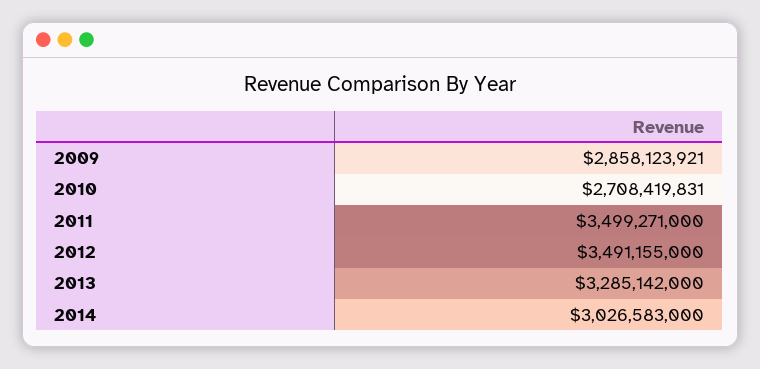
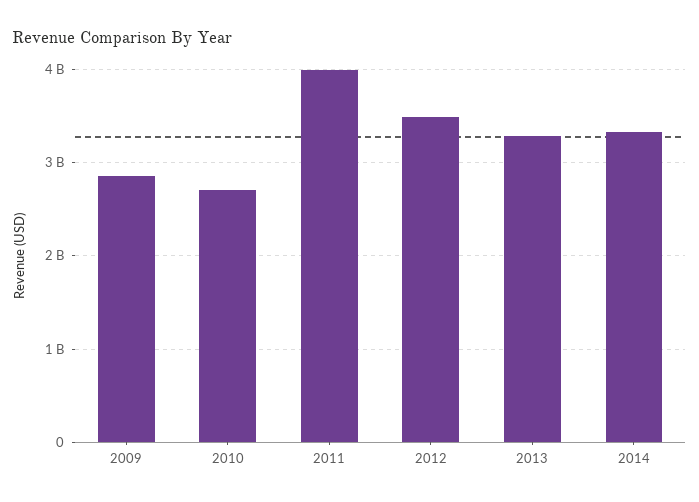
  {
    "2009": 2858123921,
    "2010": 2708419831,
-   "2011": 3499271000,
+   "2011": 4000000000,
    "2012": 3491155000,
    "2013": 3285142000,
-   "2014": 3026583000
+   "2014": 3300000000
  }

